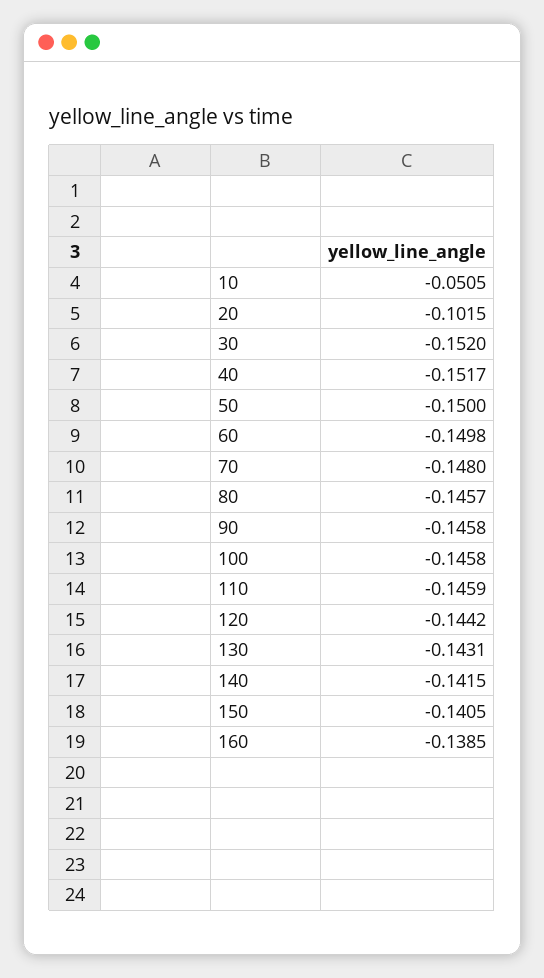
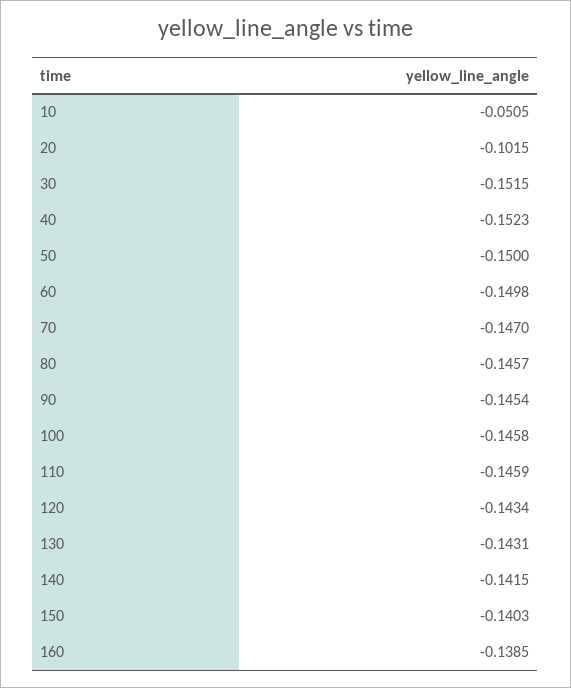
  {
    "10": -0.0505,
    "20": -0.1015,
-   "30": -0.152,
+   "30": -0.1515,
-   "40": -0.1517,
+   "40": -0.1523,
    "50": -0.15,
    "60": -0.1498,
-   "70": -0.148,
+   "70": -0.147,
    "80": -0.1457,
-   "90": -0.1458,
+   "90": -0.1454,
    "100": -0.1458,
    "110": -0.1459,
-   "120": -0.1442,
+   "120": -0.1434,
    "130": -0.1431,
    "140": -0.1415,
-   "150": -0.1405,
+   "150": -0.1403,
    "160": -0.1385
  }

